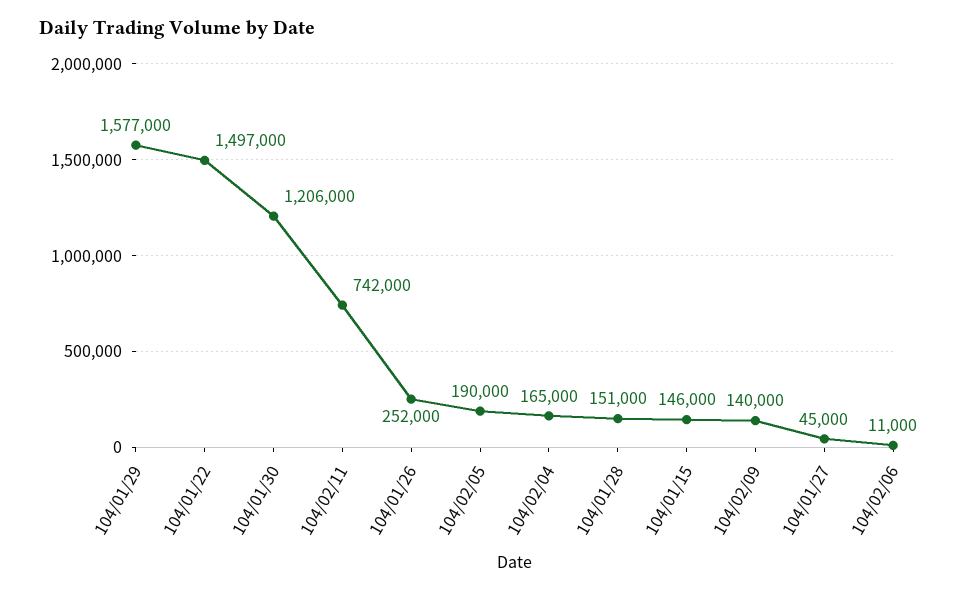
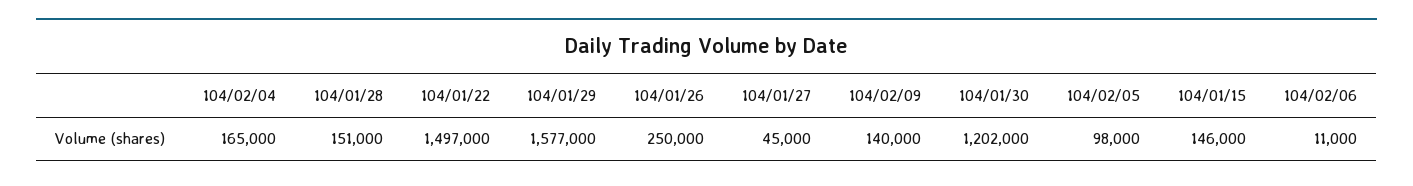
  {
    "104/01/29": 1577000,
    "104/01/22": 1497000,
-   "104/01/30": 1206000,
+   "104/01/30": 1202000,
-   "104/02/11": 742000,
-   "104/01/26": 252000,
+   "104/01/26": 250000,
-   "104/02/05": 190000,
+   "104/02/05": 98000,
    "104/02/04": 165000,
    "104/01/28": 151000,
    "104/01/15": 146000,
    "104/02/09": 140000,
    "104/01/27": 45000,
    "104/02/06": 11000
  }

